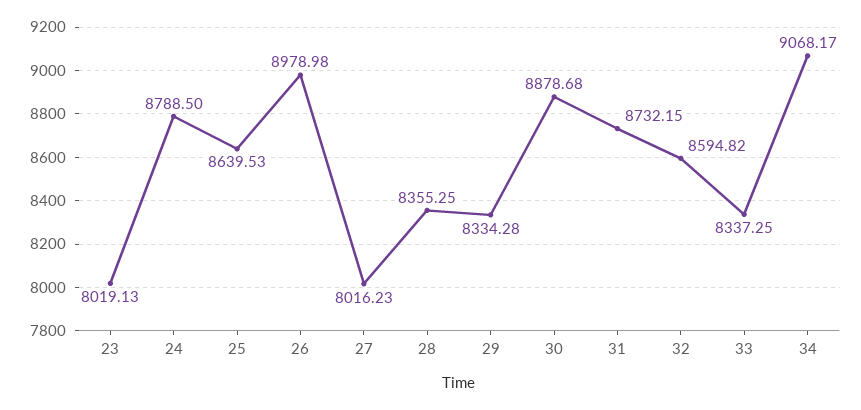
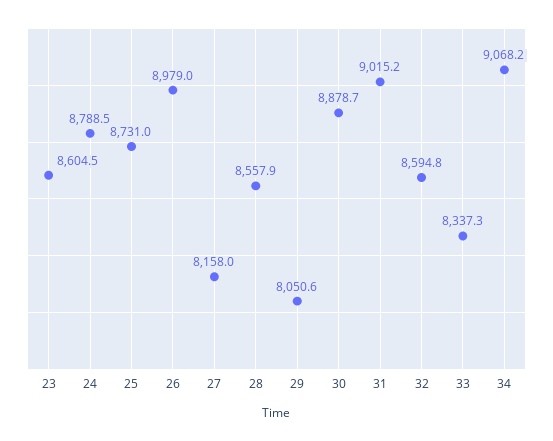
  {
-   "23": 8019.13,
+   "23": 8604.5,
    "24": 8788.5,
-   "25": 8639.53,
+   "25": 8731,
    "26": 8978.98,
-   "27": 8016.23,
+   "27": 8158,
-   "28": 8355.25,
+   "28": 8557.9,
-   "29": 8334.28,
+   "29": 8050.6,
    "30": 8878.68,
-   "31": 8732.15,
+   "31": 9015.2,
    "32": 8594.82,
    "33": 8337.25,
    "34": 9068.17
  }

